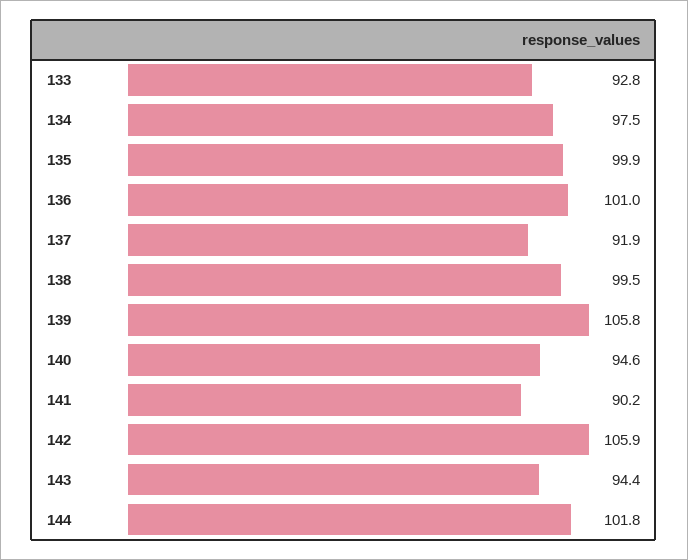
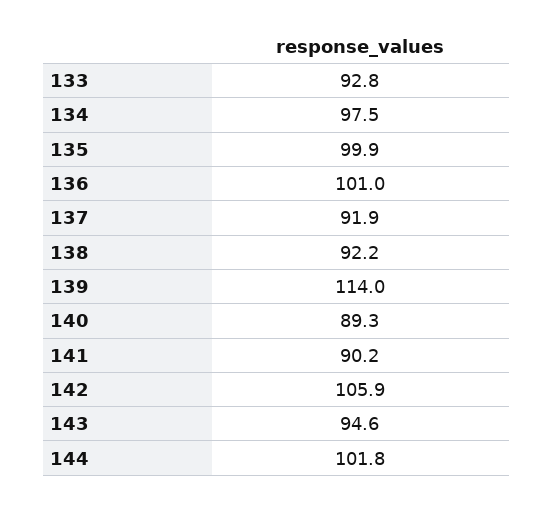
  {
    "133": 92.8,
    "134": 97.5,
    "135": 99.9,
    "136": 101,
    "137": 91.9,
-   "138": 99.5,
+   "138": 92.2,
-   "139": 105.8,
+   "139": 114,
-   "140": 94.6,
+   "140": 89.3,
    "141": 90.2,
    "142": 105.9,
-   "143": 94.4,
+   "143": 94.6,
    "144": 101.8
  }

